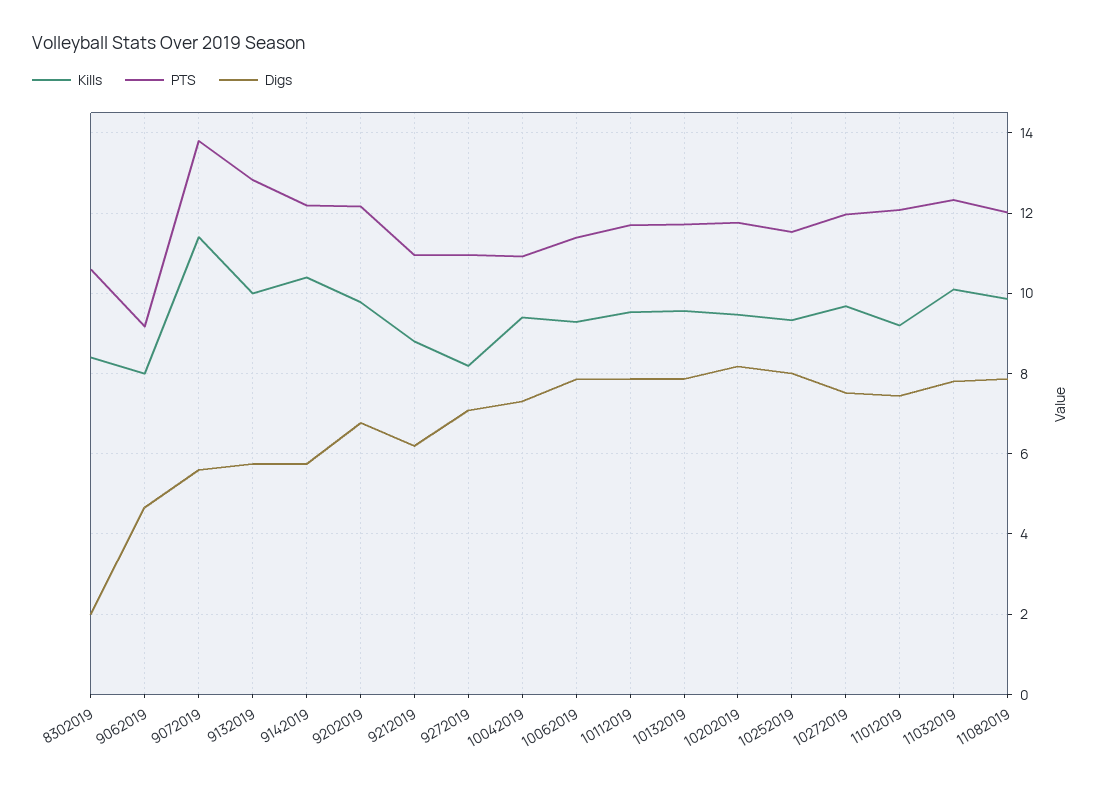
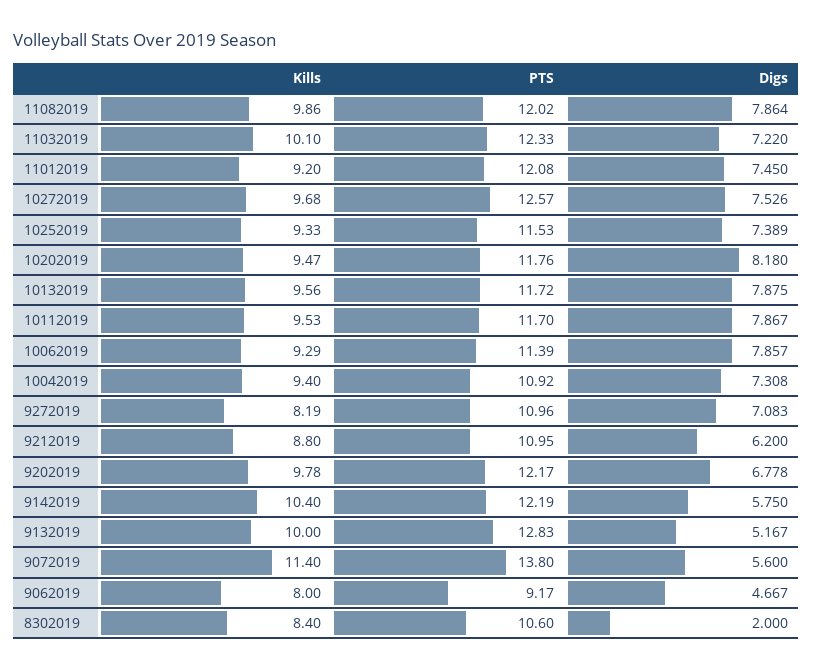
  {
    "Kills": {
      "8302019": 8.4,
      "9062019": 8,
      "9072019": 11.4,
      "9132019": 10,
      "9142019": 10.4,
      "9202019": 9.78,
      "9212019": 8.8,
      "9272019": 8.19,
      "10042019": 9.4,
      "10062019": 9.29,
      "10112019": 9.53,
      "10132019": 9.56,
      "10202019": 9.47,
      "10252019": 9.33,
      "10272019": 9.68,
      "11012019": 9.2,
      "11032019": 10.1,
      "11082019": 9.86
    },
    "PTS": {
      "8302019": 10.6,
      "9062019": 9.17,
      "9072019": 13.8,
      "9132019": 12.83,
      "9142019": 12.19,
      "9202019": 12.17,
      "9212019": 10.95,
      "9272019": 10.96,
      "10042019": 10.92,
      "10062019": 11.39,
      "10112019": 11.7,
      "10132019": 11.72,
      "10202019": 11.76,
      "10252019": 11.53,
-     "10272019": 12,
+     "10272019": 12.57,
      "11012019": 12.08,
      "11032019": 12.33,
      "11082019": 12.02
    },
    "Digs": {
      "8302019": 2,
      "9062019": 4.667,
      "9072019": 5.6,
-     "9132019": 5.8,
+     "9132019": 5.167,
      "9142019": 5.75,
      "9202019": 6.778,
      "9212019": 6.2,
      "9272019": 7.083,
      "10042019": 7.308,
      "10062019": 7.857,
      "10112019": 7.867,
      "10132019": 7.875,
      "10202019": 8.18,
-     "10252019": 8,
+     "10252019": 7.389,
      "10272019": 7.526,
      "11012019": 7.45,
-     "11032019": 7.8,
+     "11032019": 7.22,
      "11082019": 7.864
    }
  }

